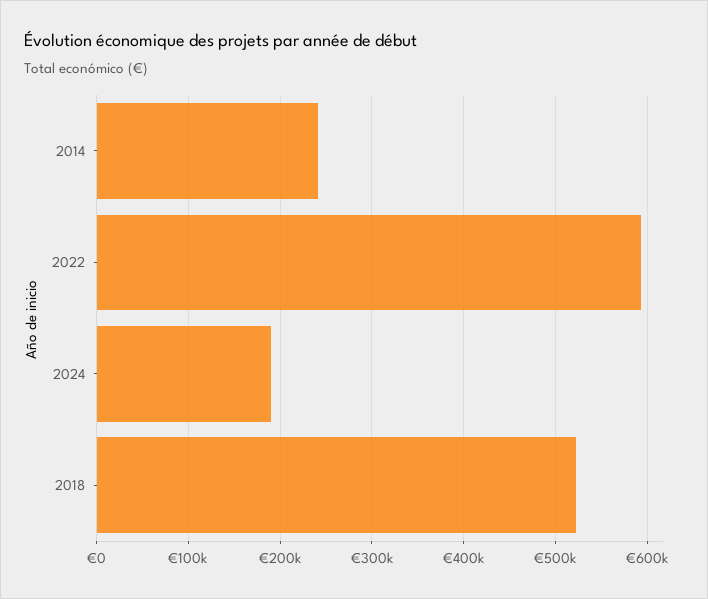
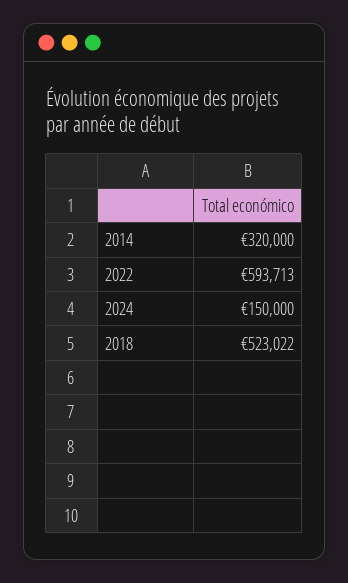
  {
-   "2014": 240000,
+   "2014": 320000,
    "2022": 593713,
-   "2024": 190000,
+   "2024": 150000,
    "2018": 523022
  }

